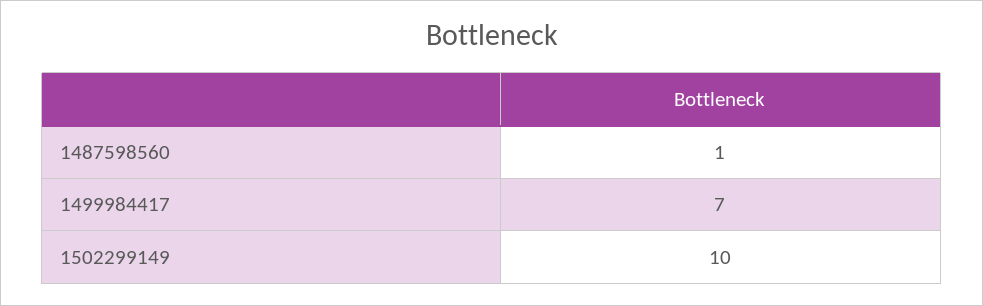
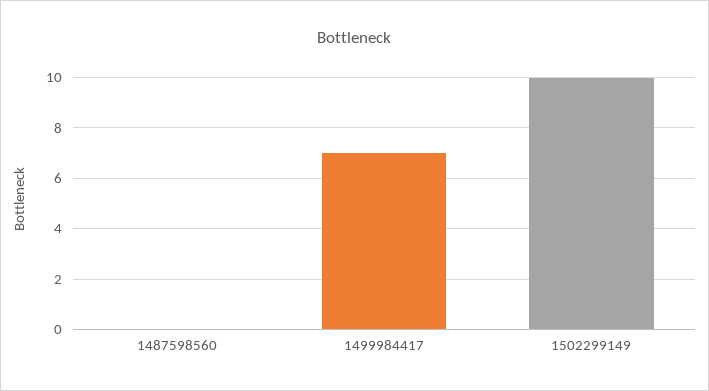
  {
-   "1487598560": 1,
+   "1487598560": 0,
    "1499984417": 7,
    "1502299149": 10
  }

